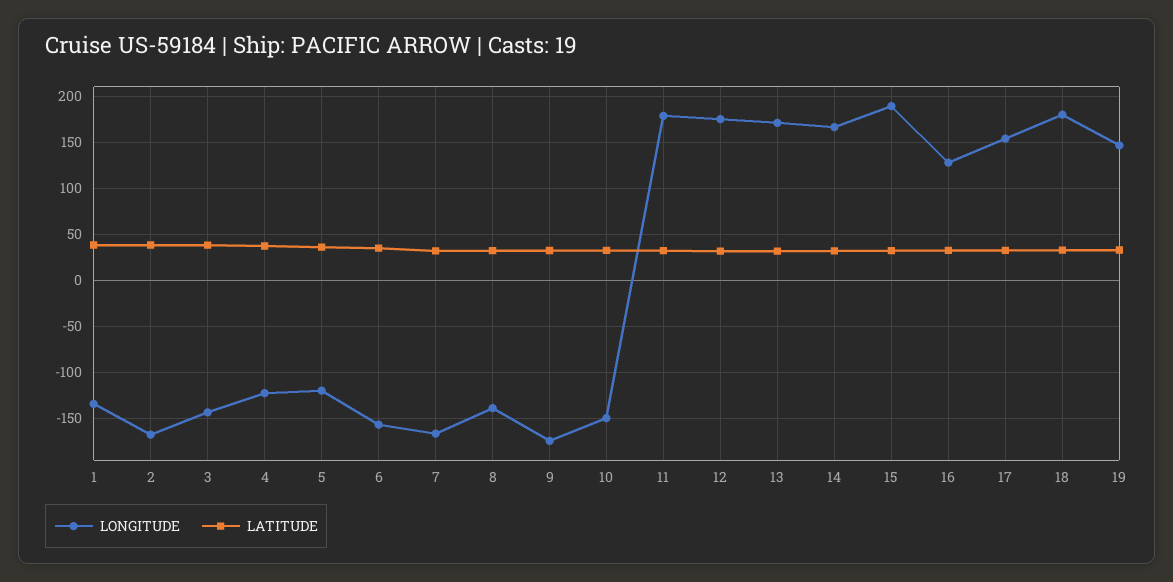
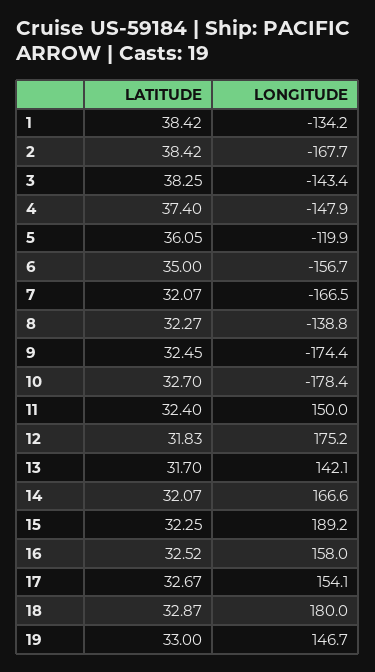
  {
    "LONGITUDE": {
      "1": -134.2,
      "2": -167.7,
      "3": -143.4,
-     "4": -120,
+     "4": -147.9,
      "5": -119.9,
      "6": -156.7,
      "7": -166.5,
      "8": -138.8,
      "9": -174.4,
-     "10": -150,
+     "10": -178.4,
-     "11": 180,
+     "11": 150,
      "12": 175.2,
-     "13": 170,
+     "13": 142.1,
      "14": 166.6,
      "15": 189.2,
-     "16": 130,
+     "16": 158,
      "17": 154.1,
      "18": 180,
      "19": 146.7
    },
    "LATITUDE": {
      "1": 38.42,
      "2": 38.42,
      "3": 38.25,
      "4": 37.4,
      "5": 36.05,
      "6": 35,
      "7": 32.07,
      "8": 32.27,
      "9": 32.45,
      "10": 32.7,
      "11": 32.4,
      "12": 31.83,
      "13": 31.7,
      "14": 32.07,
      "15": 32.25,
      "16": 32.52,
      "17": 32.67,
      "18": 32.87,
      "19": 33
    }
  }

